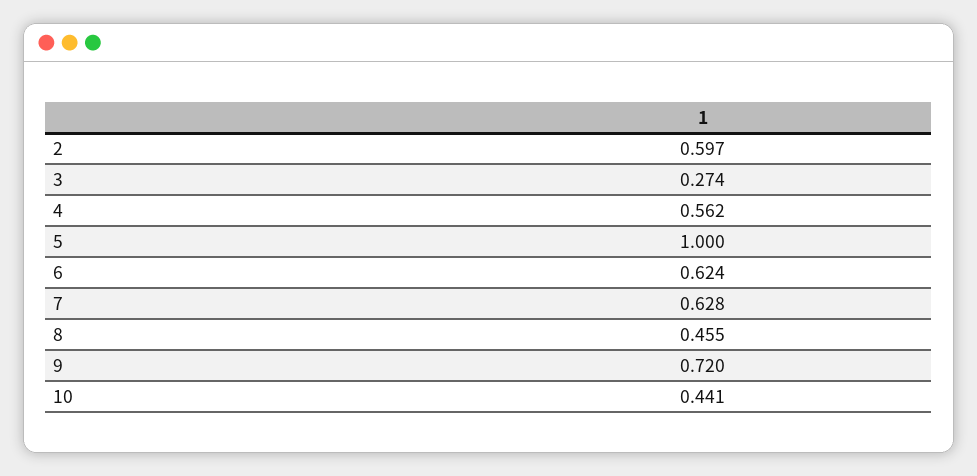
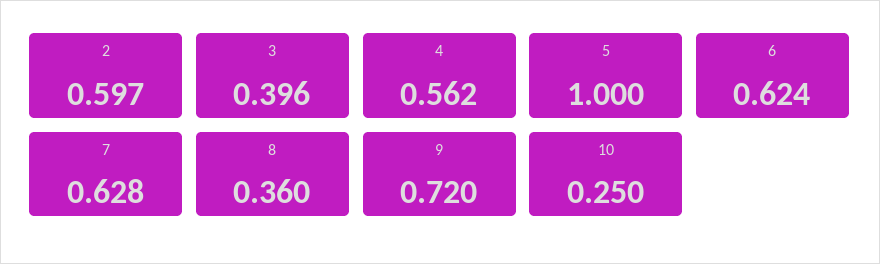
  {
    "2": 0.597,
-   "3": 0.274,
+   "3": 0.396,
    "4": 0.562,
    "5": 1,
    "6": 0.624,
    "7": 0.628,
-   "8": 0.455,
+   "8": 0.36,
    "9": 0.72,
-   "10": 0.441
+   "10": 0.25
  }

